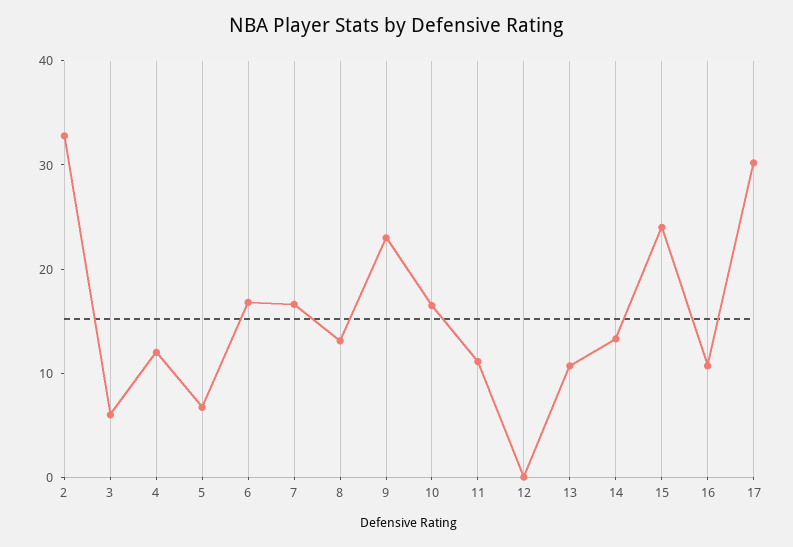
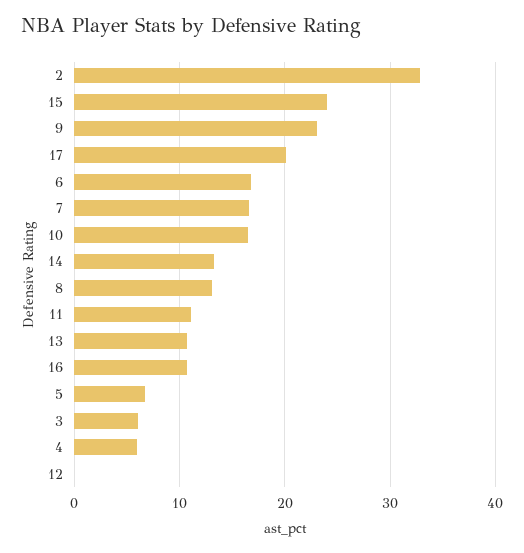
  {
    "2": 33,
    "3": 6,
-   "4": 12,
+   "4": 6,
    "5": 7,
    "6": 17,
    "7": 17,
    "8": 13,
    "9": 23,
    "10": 17,
    "11": 11,
    "12": 0,
    "13": 11,
    "14": 13,
    "15": 24,
    "16": 11,
-   "17": 30
+   "17": 20
  }

